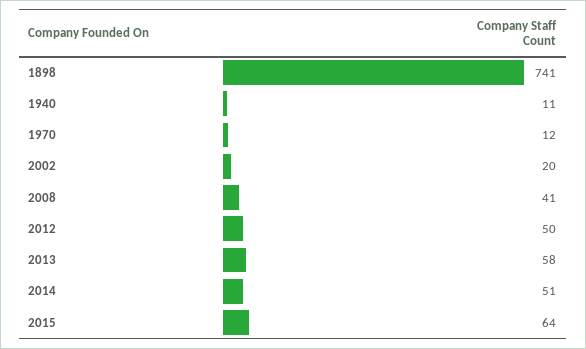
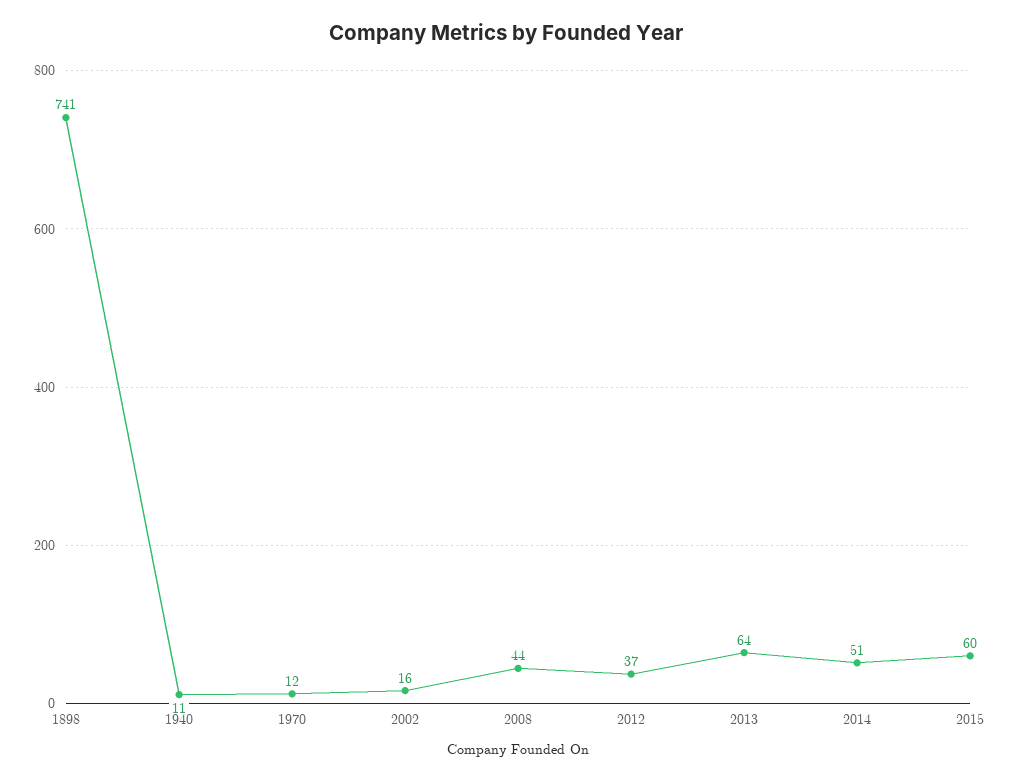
  {
    "1898": 741,
    "1940": 11,
    "1970": 12,
-   "2002": 20,
+   "2002": 16,
-   "2008": 41,
+   "2008": 44,
-   "2012": 50,
+   "2012": 37,
-   "2013": 58,
+   "2013": 64,
    "2014": 51,
-   "2015": 64
+   "2015": 60
  }

